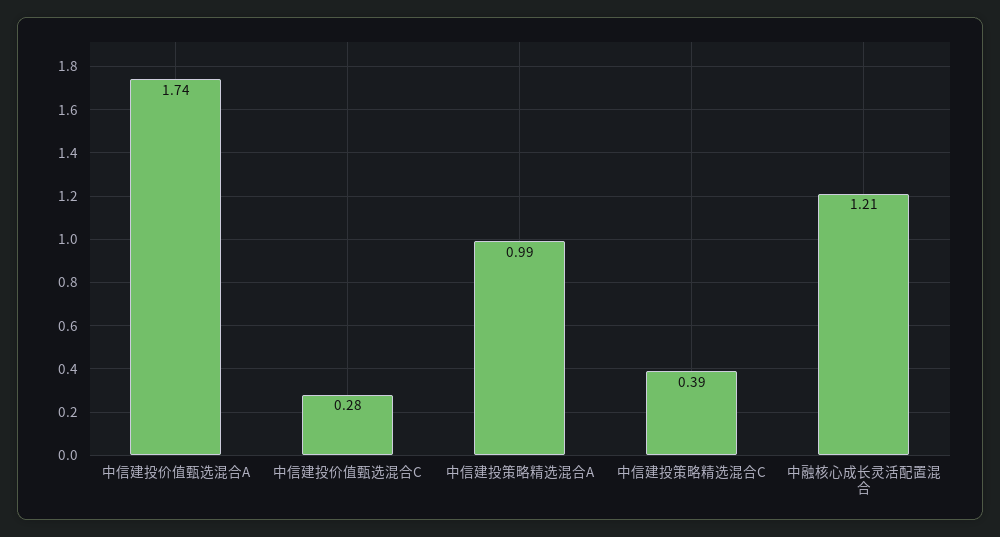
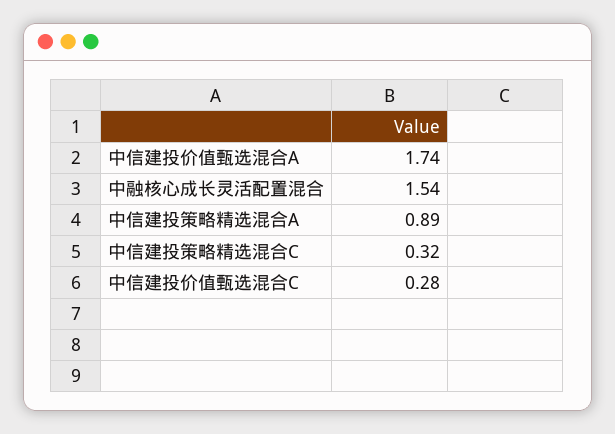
  {
    "中信建投价值甄选混合A": 1.74,
    "中信建投价值甄选混合C": 0.28,
-   "中信建投策略精选混合A": 0.99,
+   "中信建投策略精选混合A": 0.89,
-   "中信建投策略精选混合C": 0.39,
+   "中信建投策略精选混合C": 0.32,
-   "中融核心成长灵活配置混合": 1.21
+   "中融核心成长灵活配置混合": 1.54
  }

